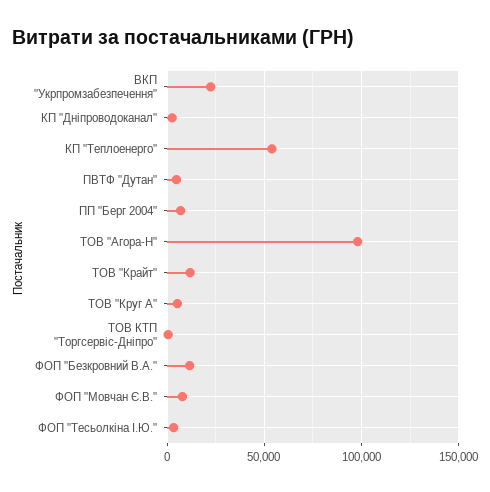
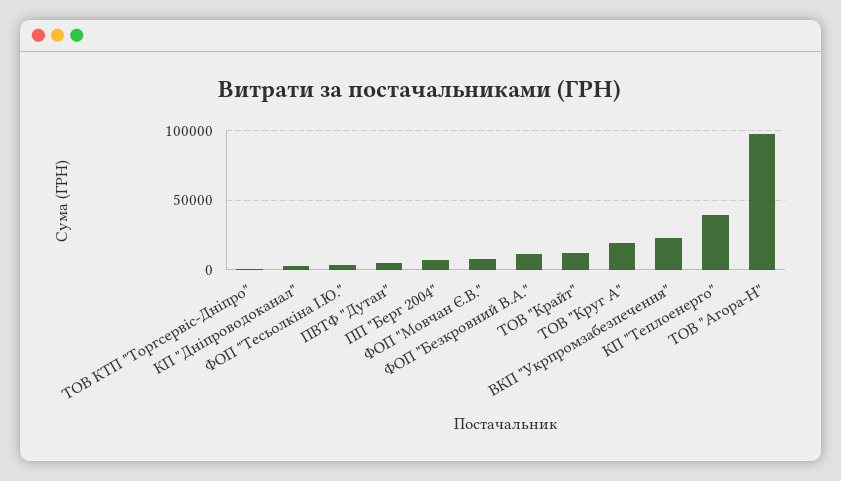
  {
    "ВКП \"Укрпромзабезпечення\"": 20000,
    "КП \"Дніпроводоканал\"": 5000,
-   "КП \"Теплоенерго\"": 55000,
+   "КП \"Теплоенерго\"": 40000,
    "ПВТФ \"Дутан\"": 5000,
    "ПП \"Берг 2004\"": 5000,
    "ТОВ \"Агора-Н\"": 100000,
    "ТОВ \"Крайт\"": 10000,
-   "ТОВ \"Круг А\"": 5000,
+   "ТОВ \"Круг А\"": 20000,
    "ТОВ КТП \"Торгсервіс-Дніпро\"": 0,
    "ФОП \"Безкровний В.А.\"": 10000,
    "ФОП \"Мовчан Є.В.\"": 10000,
    "ФОП \"Тесьолкіна І.Ю.\"": 5000
  }

